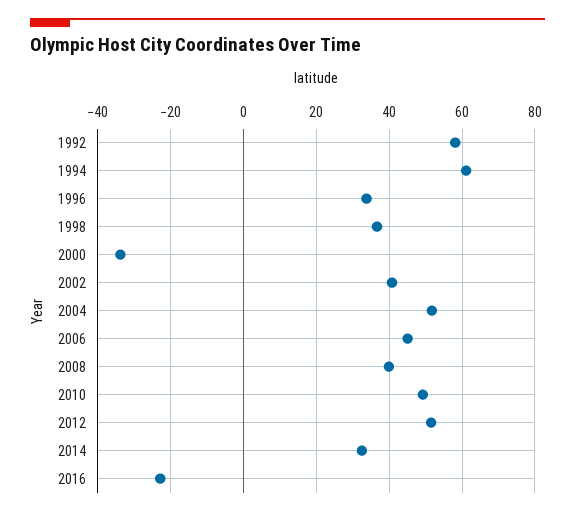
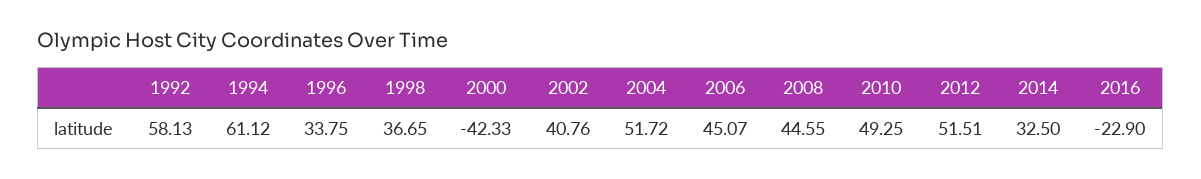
  {
    "1992": 58.13,
    "1994": 61.12,
    "1996": 33.75,
    "1998": 36.65,
-   "2000": -34,
+   "2000": -42.33,
    "2002": 40.76,
    "2004": 51.72,
    "2006": 45.07,
-   "2008": 40,
+   "2008": 44.55,
    "2010": 49.25,
    "2012": 51.51,
    "2014": 32.5,
    "2016": -22.9
  }

